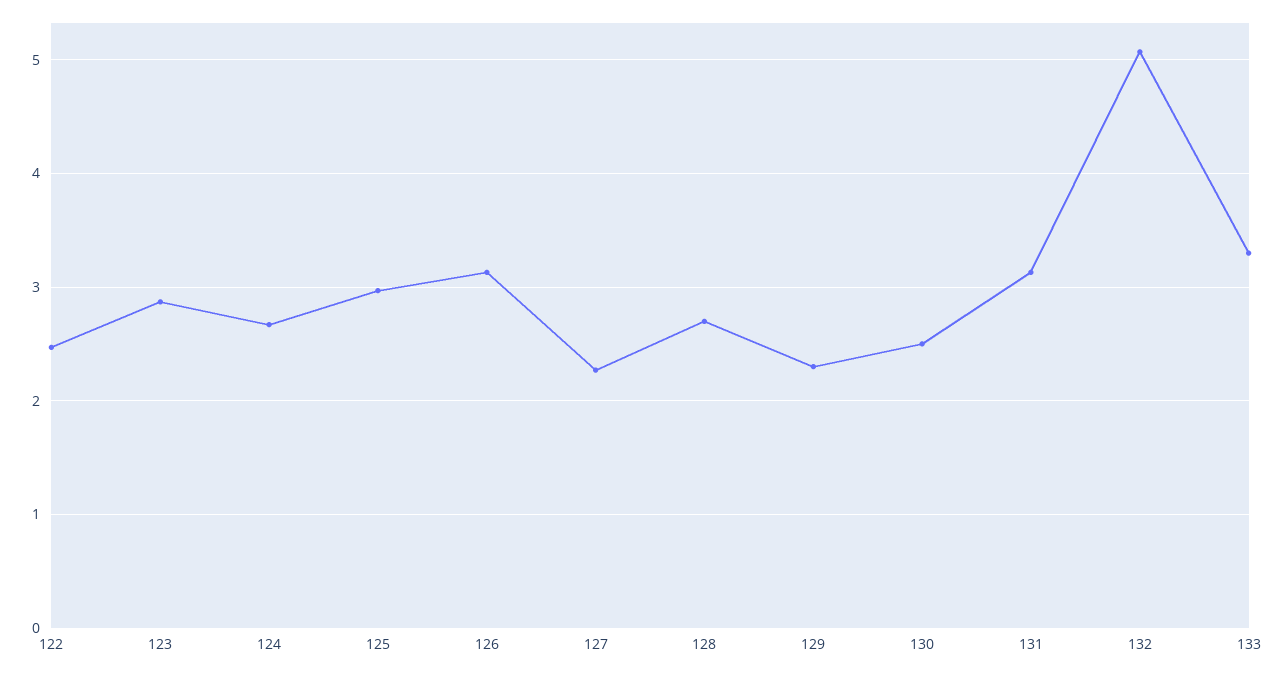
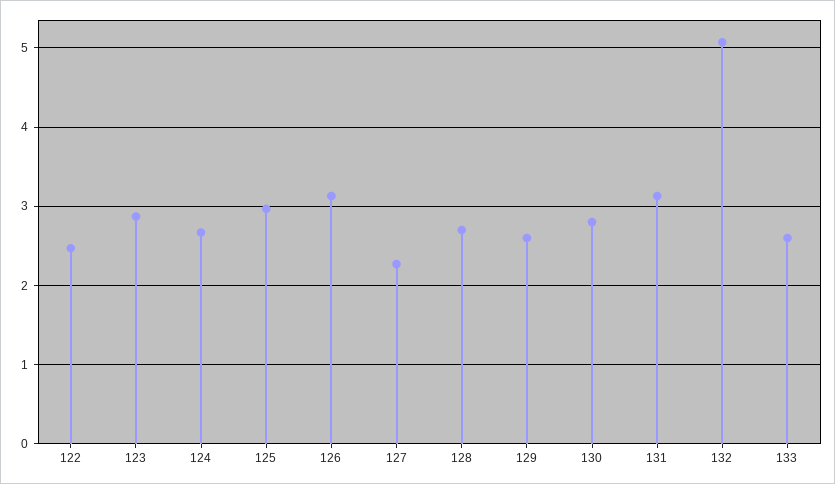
  {
    "122": 2.5,
    "123": 2.9,
    "124": 2.7,
    "125": 3,
    "126": 3.1,
    "127": 2.3,
    "128": 2.7,
-   "129": 2.3,
+   "129": 2.6,
-   "130": 2.5,
+   "130": 2.8,
    "131": 3.1,
    "132": 5.1,
-   "133": 3.3
+   "133": 2.6
  }

